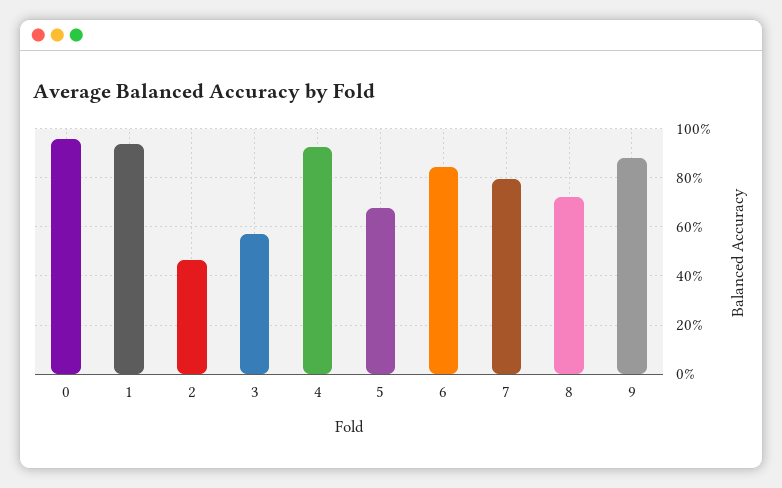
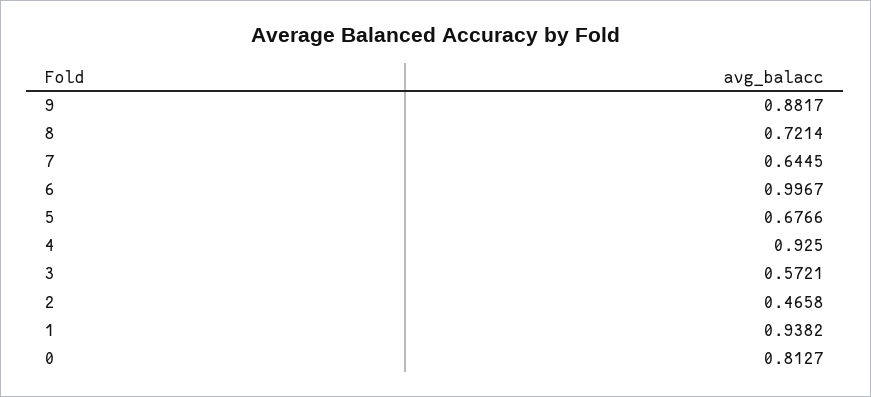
  {
-   "0": 0.95,
+   "0": 0.8127,
    "1": 0.9382,
    "2": 0.4658,
    "3": 0.5721,
    "4": 0.925,
    "5": 0.6766,
-   "6": 0.85,
+   "6": 0.9967,
-   "7": 0.8,
+   "7": 0.6445,
    "8": 0.7214,
    "9": 0.8817
  }

